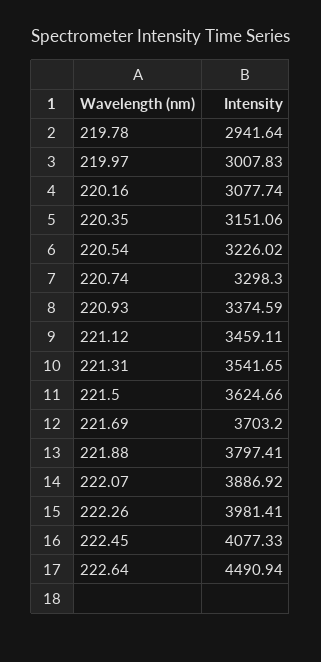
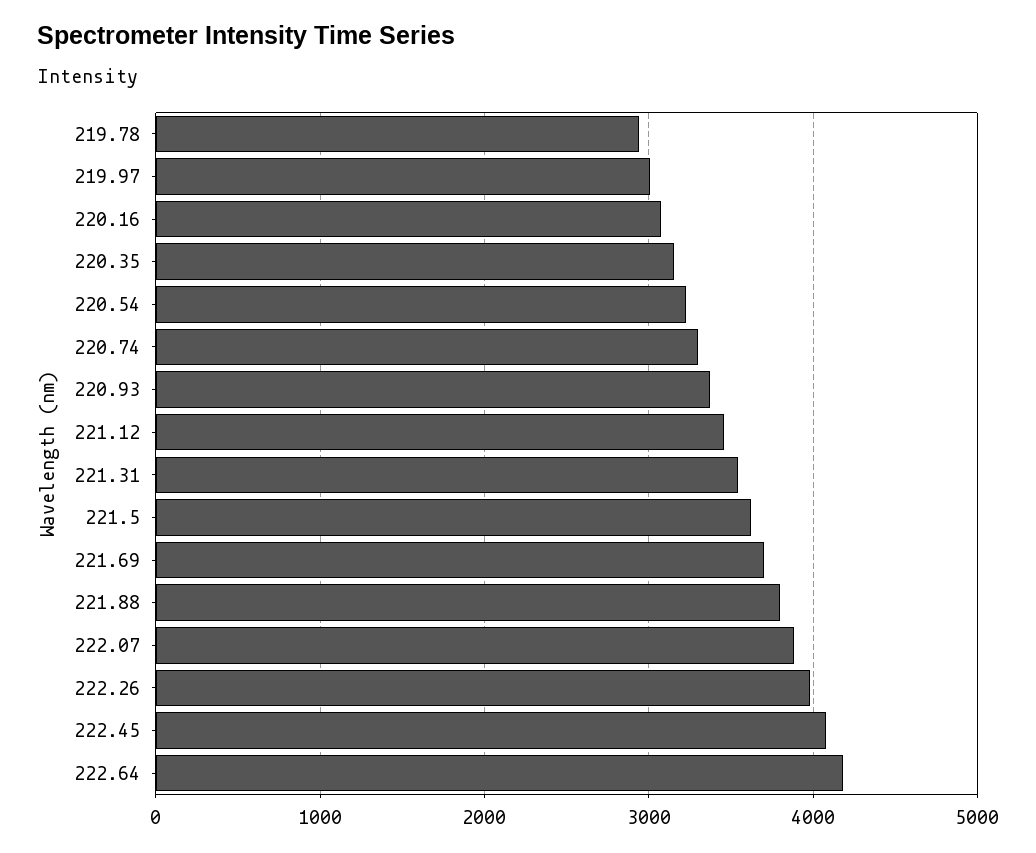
  {
    "219.78": 2941.64,
    "219.97": 3007.83,
    "220.16": 3077.74,
    "220.35": 3151.06,
    "220.54": 3226.02,
    "220.74": 3298.3,
    "220.93": 3374.59,
    "221.12": 3459.11,
    "221.31": 3541.65,
    "221.5": 3624.66,
    "221.69": 3703.2,
    "221.88": 3797.41,
    "222.07": 3886.92,
    "222.26": 3981.41,
    "222.45": 4077.33,
-   "222.64": 4490.94
+   "222.64": 4200
  }

